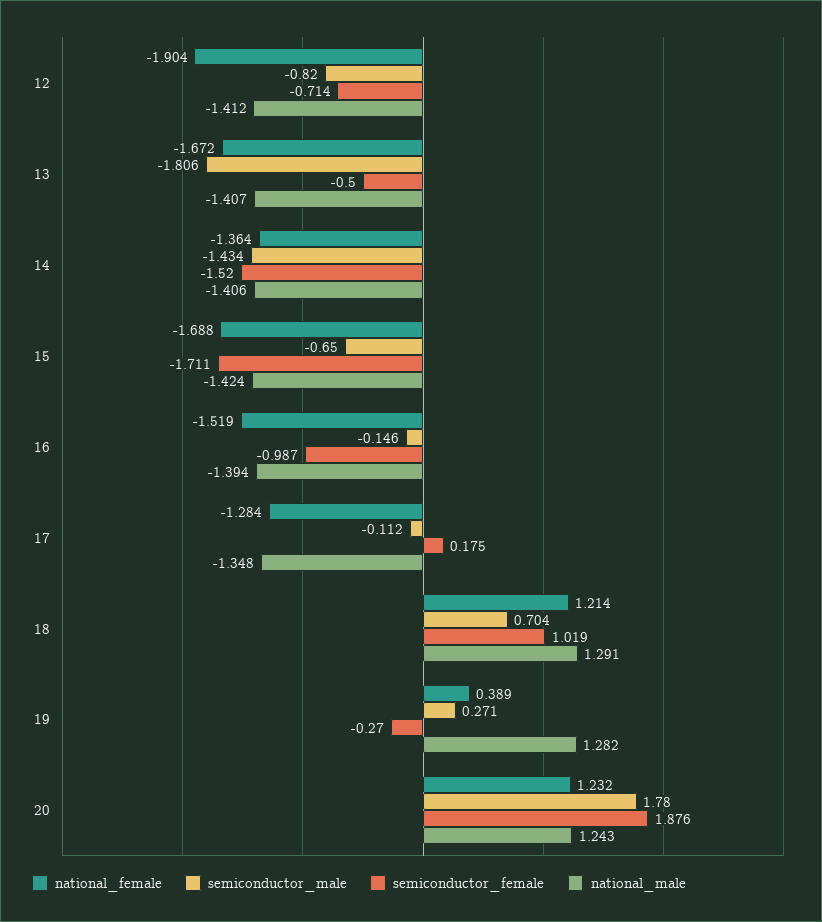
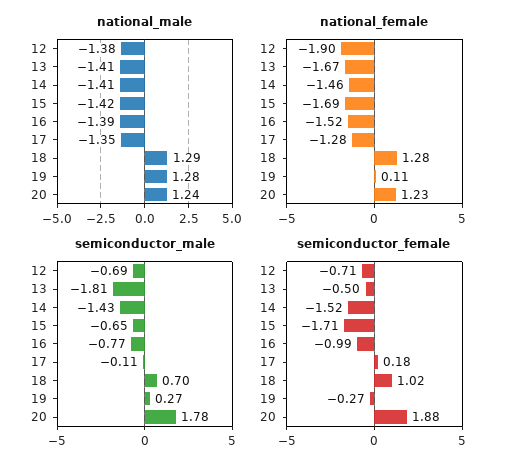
  {
    "national_female": {
      "12": -1.904,
      "13": -1.672,
-     "14": -1.364,
+     "14": -1.46,
      "15": -1.688,
      "16": -1.519,
      "17": -1.284,
-     "18": 1.214,
+     "18": 1.28,
-     "19": 0.389,
+     "19": 0.11,
      "20": 1.232
    },
    "semiconductor_male": {
-     "12": -0.82,
+     "12": -0.69,
      "13": -1.806,
      "14": -1.434,
      "15": -0.65,
-     "16": -0.146,
+     "16": -0.77,
      "17": -0.112,
      "18": 0.704,
      "19": 0.271,
      "20": 1.78
    },
    "semiconductor_female": {
      "12": -0.714,
      "13": -0.5,
      "14": -1.52,
      "15": -1.711,
      "16": -0.987,
      "17": 0.175,
      "18": 1.019,
      "19": -0.27,
      "20": 1.876
    },
    "national_male": {
-     "12": -1.412,
+     "12": -1.38,
      "13": -1.407,
      "14": -1.406,
      "15": -1.424,
      "16": -1.394,
      "17": -1.348,
      "18": 1.291,
      "19": 1.282,
      "20": 1.243
    }
  }

